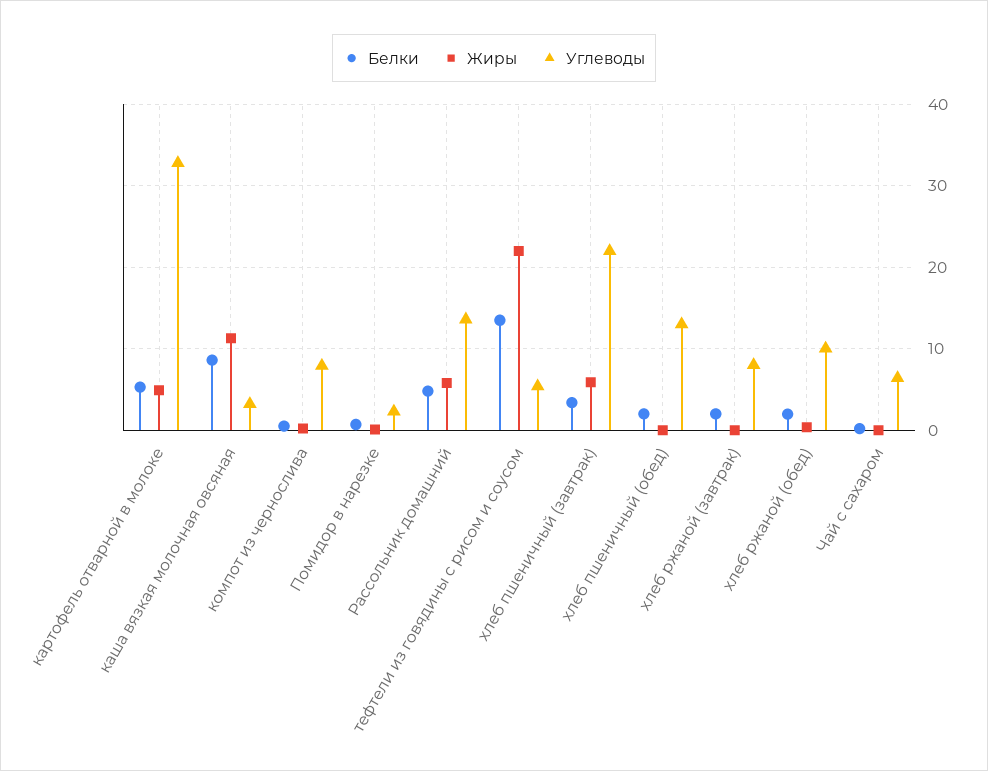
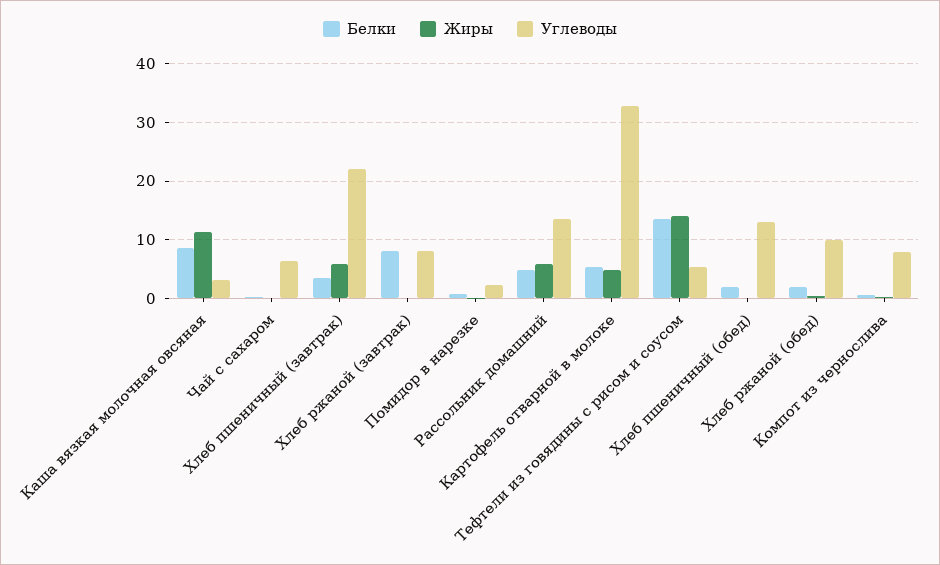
  {
    "Белки": {
      "картофель отварной в молоке": 5,
      "каша вязкая молочная овсяная": 9,
      "компот из чернослива": 1,
      "Помидор в нарезке": 1,
      "Рассольник домашний": 5,
      "тефтели из говядины с рисом и соусом": 14,
      "хлеб пшеничный (завтрак)": 3,
      "хлеб пшеничный (обед)": 2,
-     "хлеб ржаной (завтрак)": 2,
+     "хлеб ржаной (завтрак)": 8,
      "хлеб ржаной (обед)": 2,
      "Чай с сахаром": 0
    },
    "Жиры": {
      "картофель отварной в молоке": 5,
      "каша вязкая молочная овсяная": 11,
      "компот из чернослива": 0,
      "Помидор в нарезке": 0,
      "Рассольник домашний": 6,
-     "тефтели из говядины с рисом и соусом": 22,
+     "тефтели из говядины с рисом и соусом": 14,
      "хлеб пшеничный (завтрак)": 6,
      "хлеб пшеничный (обед)": 0,
      "хлеб ржаной (завтрак)": 0,
      "хлеб ржаной (обед)": 0,
      "Чай с сахаром": 0
    },
    "Углеводы": {
      "картофель отварной в молоке": 33,
      "каша вязкая молочная овсяная": 3,
      "компот из чернослива": 8,
      "Помидор в нарезке": 2,
      "Рассольник домашний": 14,
      "тефтели из говядины с рисом и соусом": 5,
      "хлеб пшеничный (завтрак)": 22,
      "хлеб пшеничный (обед)": 13,
      "хлеб ржаной (завтрак)": 8,
      "хлеб ржаной (обед)": 10,
      "Чай с сахаром": 6
    }
  }

